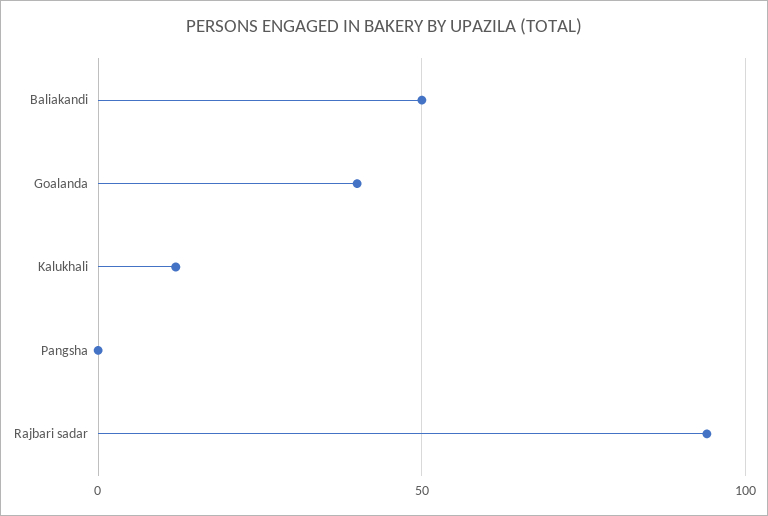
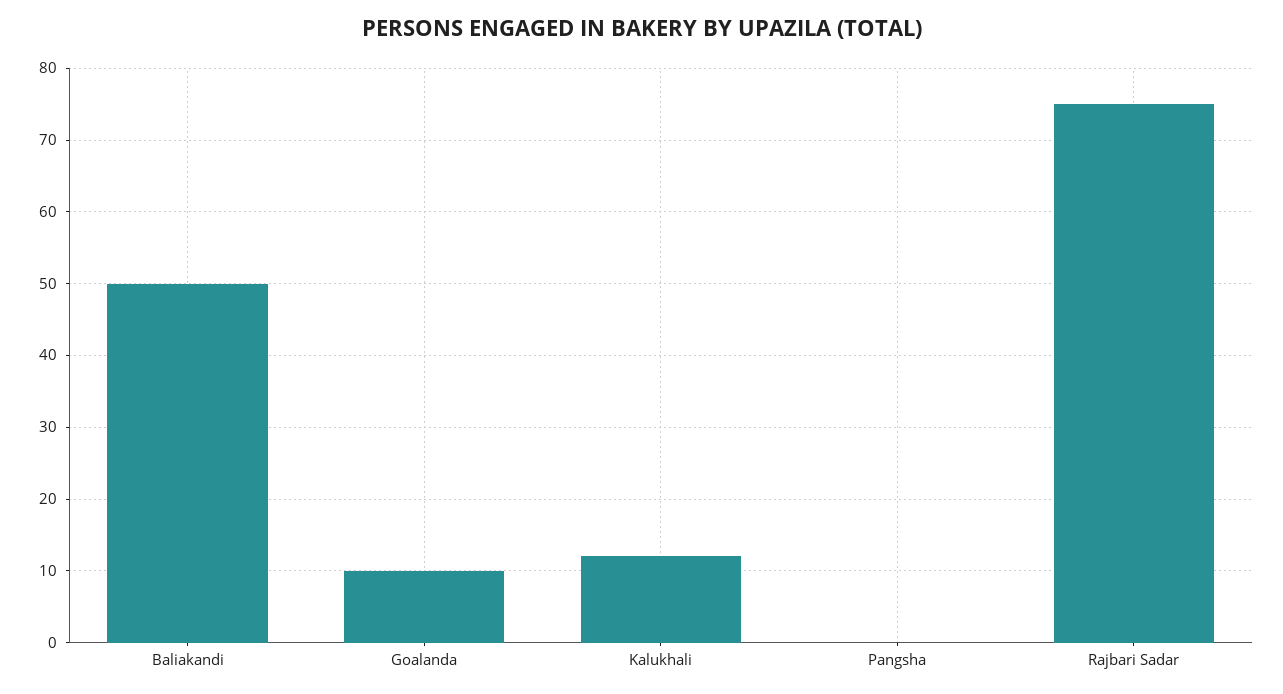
  {
    "Baliakandi": 50,
-   "Goalanda": 40,
+   "Goalanda": 10,
    "Kalukhali": 12,
    "Pangsha": 0,
-   "Rajbari sadar": 95
+   "Rajbari sadar": 75
  }

